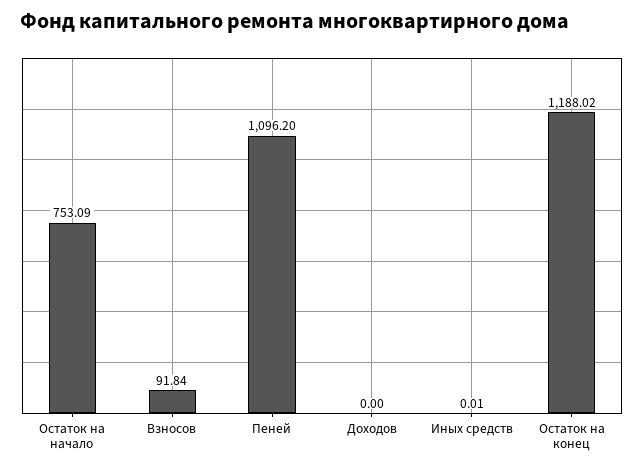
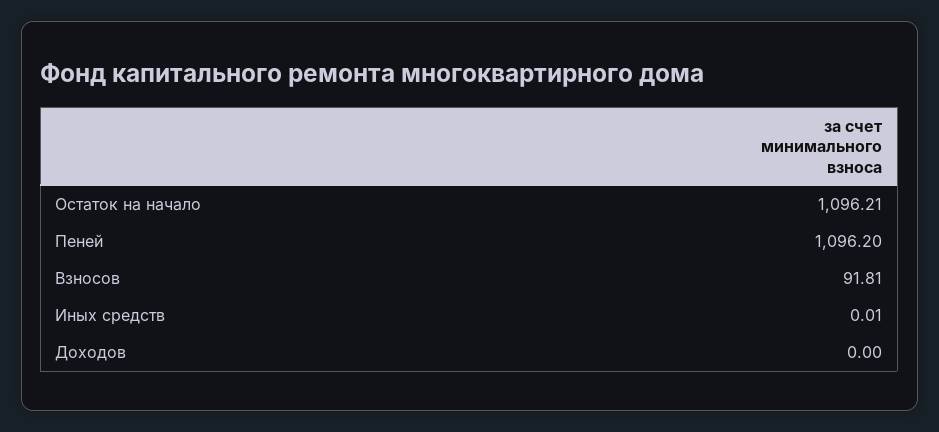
  {
-   "Остаток на начало": 753.09,
+   "Остаток на начало": 1096.21,
-   "Взносов": 91.84,
+   "Взносов": 91.81,
    "Пеней": 1096.2,
    "Доходов": 0,
-   "Иных средств": 0.01,
+   "Иных средств": 0.01
-   "Остаток на конец": 1188.02
  }

